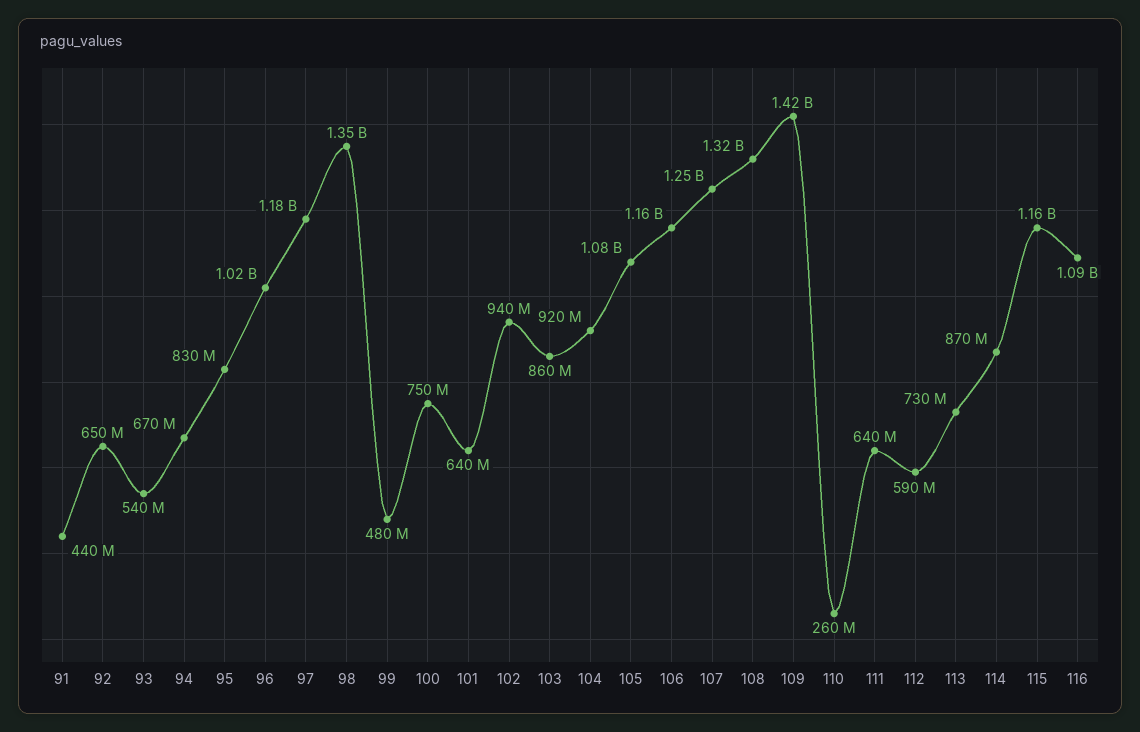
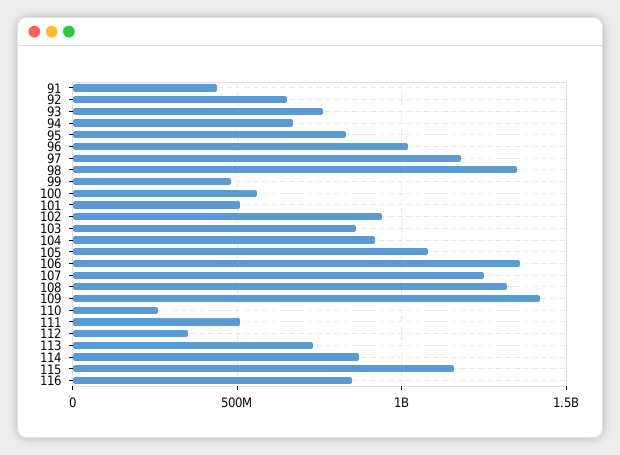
  {
    "91": 440000000,
    "92": 650000000,
-   "93": 540000000,
+   "93": 750000000,
    "94": 670000000,
    "95": 830000000,
    "96": 1020000000,
    "97": 1180000000,
    "98": 1350000000,
    "99": 480000000,
-   "100": 750000000,
+   "100": 550000000,
-   "101": 640000000,
+   "101": 500000000,
    "102": 940000000,
    "103": 860000000,
    "104": 920000000,
    "105": 1080000000,
-   "106": 1160000000,
+   "106": 1350000000,
    "107": 1250000000,
    "108": 1320000000,
    "109": 1420000000,
    "110": 260000000,
-   "111": 640000000,
+   "111": 500000000,
-   "112": 590000000,
+   "112": 350000000,
    "113": 730000000,
    "114": 870000000,
    "115": 1160000000,
-   "116": 1090000000
+   "116": 850000000
  }

